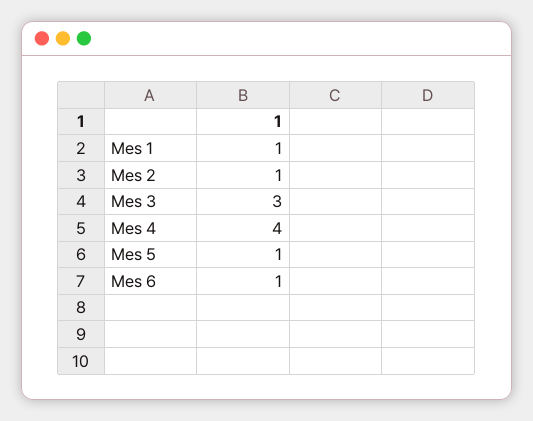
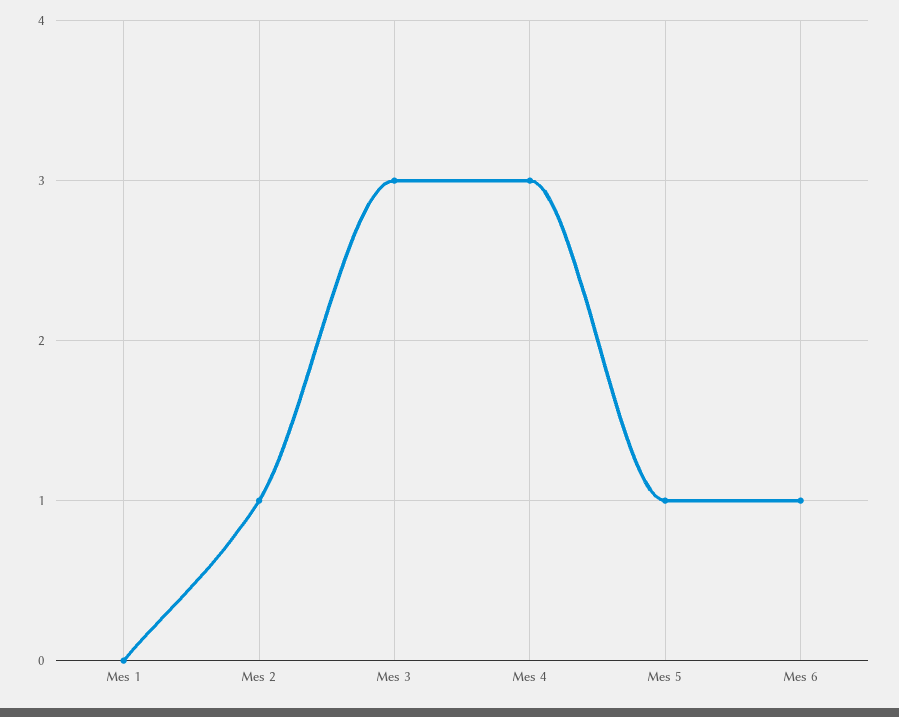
  {
-   "Mes 1": 1,
+   "Mes 1": 0,
    "Mes 2": 1,
    "Mes 3": 3,
-   "Mes 4": 4,
+   "Mes 4": 3,
    "Mes 5": 1,
    "Mes 6": 1
  }

